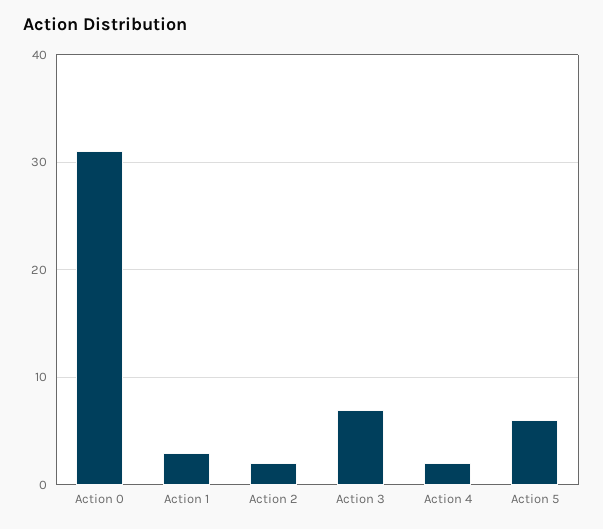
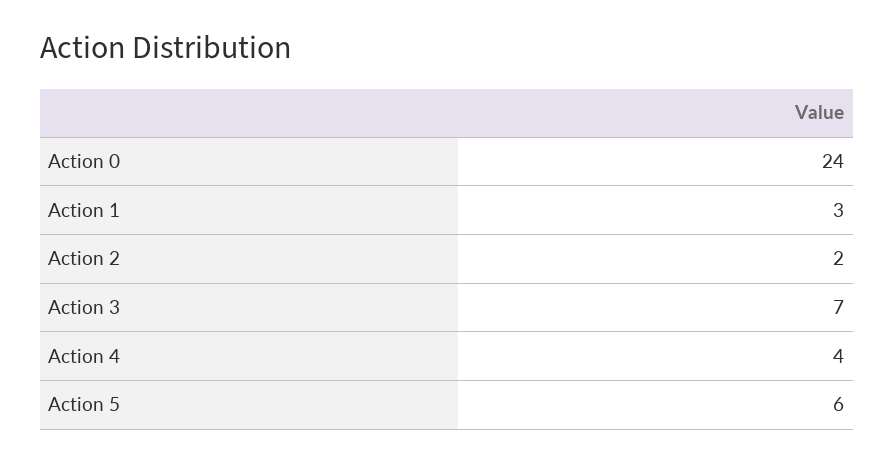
  {
-   "Action 0": 31,
+   "Action 0": 24,
    "Action 1": 3,
    "Action 2": 2,
    "Action 3": 7,
-   "Action 4": 2,
+   "Action 4": 4,
    "Action 5": 6
  }

